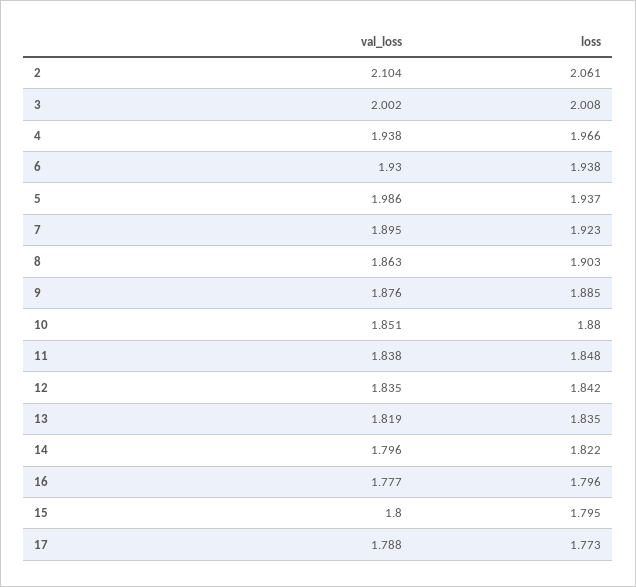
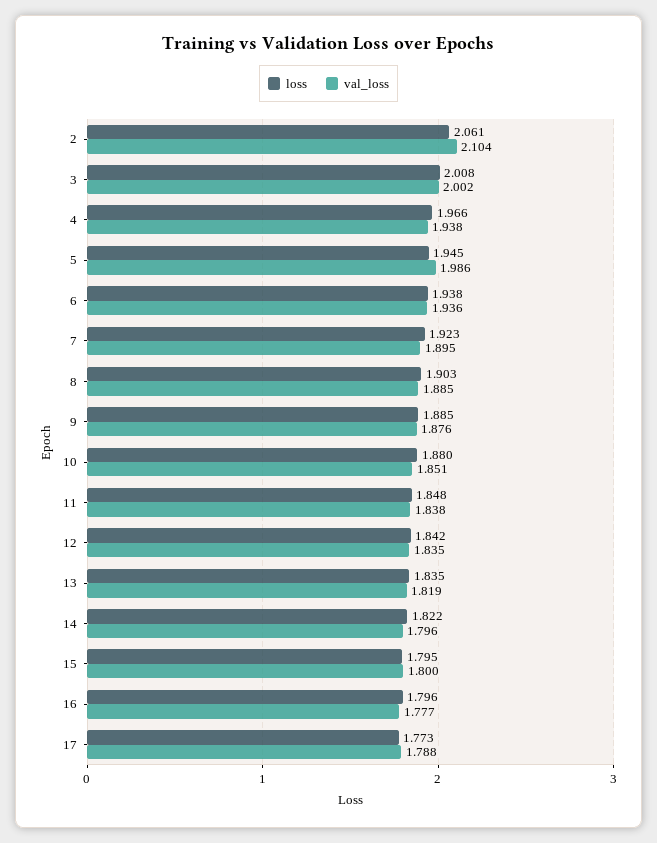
  {
    "val_loss": {
      "2": 2.104,
      "3": 2.002,
      "4": 1.938,
-     "6": 1.93,
+     "6": 1.936,
      "5": 1.986,
      "7": 1.895,
-     "8": 1.863,
+     "8": 1.885,
      "9": 1.876,
      "10": 1.851,
      "11": 1.838,
      "12": 1.835,
      "13": 1.819,
      "14": 1.796,
      "16": 1.777,
      "15": 1.8,
      "17": 1.788
    },
    "loss": {
      "2": 2.061,
      "3": 2.008,
      "4": 1.966,
      "6": 1.938,
-     "5": 1.937,
+     "5": 1.945,
      "7": 1.923,
      "8": 1.903,
      "9": 1.885,
      "10": 1.88,
      "11": 1.848,
      "12": 1.842,
      "13": 1.835,
      "14": 1.822,
      "16": 1.796,
      "15": 1.795,
      "17": 1.773
    }
  }

